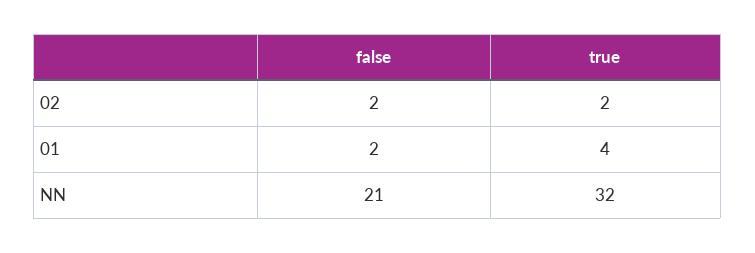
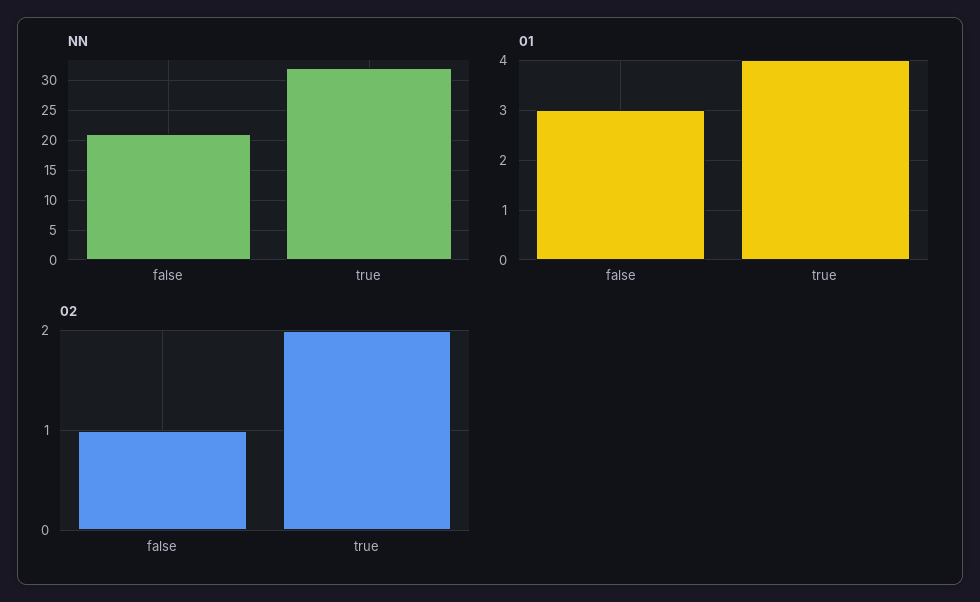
  {
    "02": {
-     "false": 2,
+     "false": 1,
      "true": 2
    },
    "01": {
-     "false": 2,
+     "false": 3,
      "true": 4
    },
    "NN": {
      "false": 21,
      "true": 32
    }
  }

